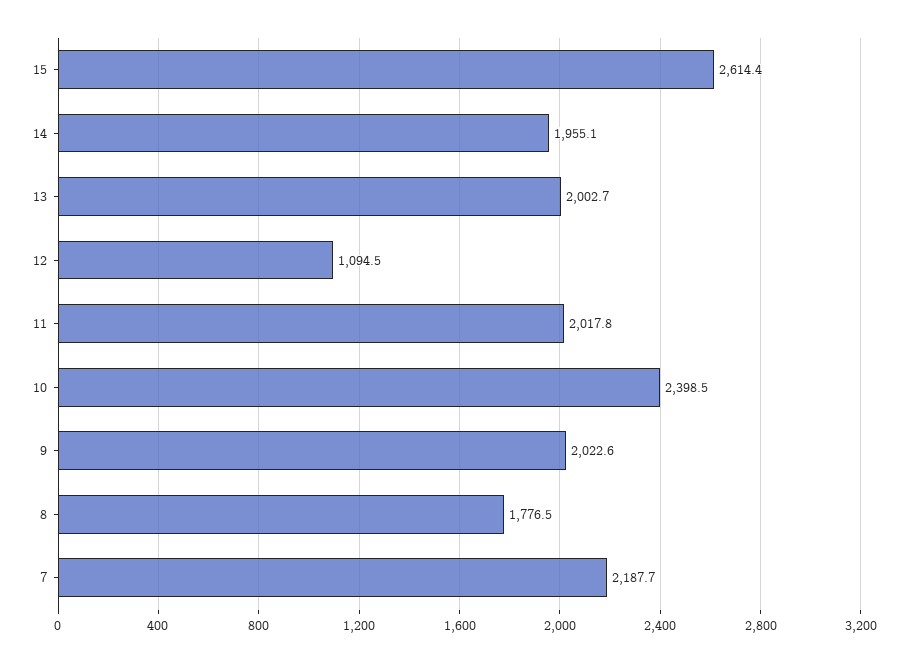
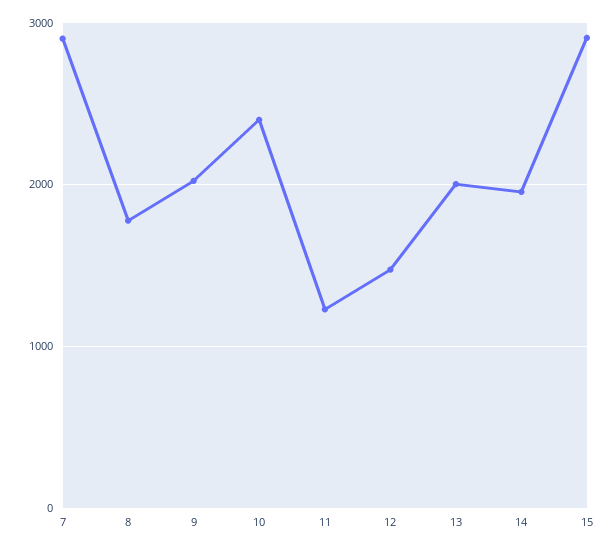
  {
-   "15": 2614.4,
+   "15": 2900,
    "14": 1955.1,
    "13": 2002.7,
-   "12": 1094.5,
+   "12": 1500,
-   "11": 2017.8,
+   "11": 1200,
    "10": 2398.5,
    "9": 2022.6,
    "8": 1776.5,
-   "7": 2187.7
+   "7": 2900
  }

